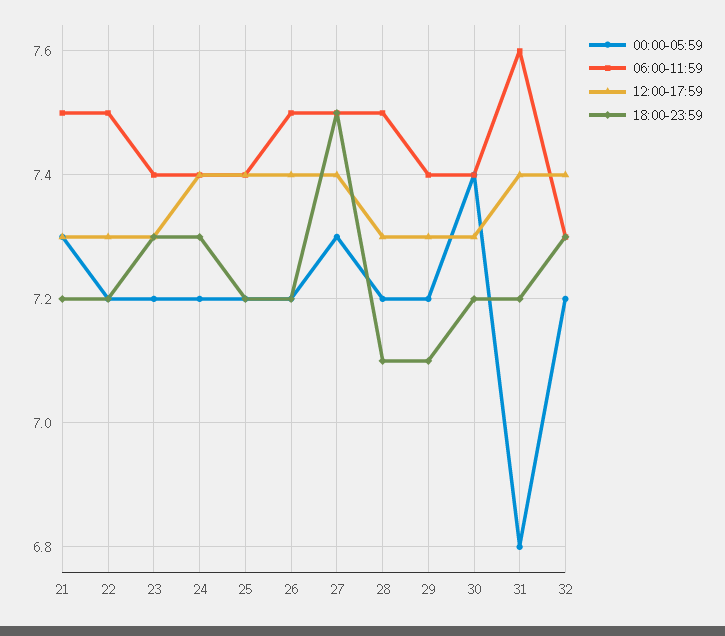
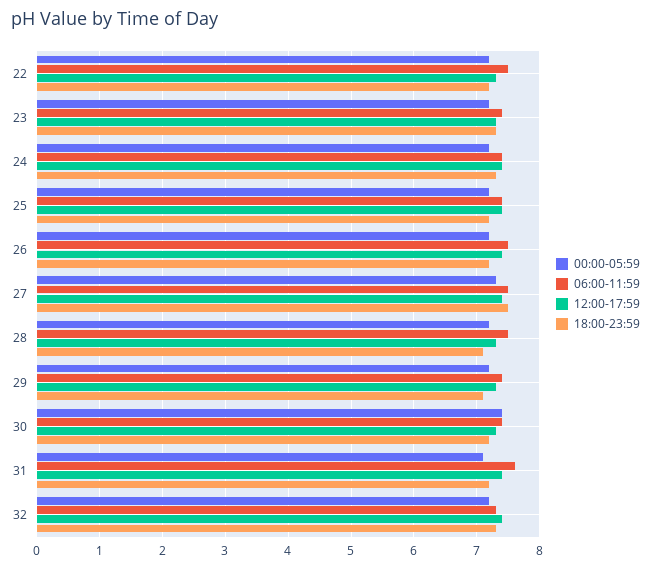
  {
    "00:00-05:59": {
-     "21": 7.3,
      "22": 7.2,
      "23": 7.2,
      "24": 7.2,
      "25": 7.2,
      "26": 7.2,
      "27": 7.3,
      "28": 7.2,
      "29": 7.2,
      "30": 7.4,
-     "31": 6.8,
+     "31": 7.1,
      "32": 7.2
    },
    "06:00-11:59": {
-     "21": 7.5,
      "22": 7.5,
      "23": 7.4,
      "24": 7.4,
      "25": 7.4,
      "26": 7.5,
      "27": 7.5,
      "28": 7.5,
      "29": 7.4,
      "30": 7.4,
      "31": 7.6,
      "32": 7.3
    },
    "12:00-17:59": {
-     "21": 7.3,
      "22": 7.3,
      "23": 7.3,
      "24": 7.4,
      "25": 7.4,
      "26": 7.4,
      "27": 7.4,
      "28": 7.3,
      "29": 7.3,
      "30": 7.3,
      "31": 7.4,
      "32": 7.4
    },
    "18:00-23:59": {
-     "21": 7.2,
      "22": 7.2,
      "23": 7.3,
      "24": 7.3,
      "25": 7.2,
      "26": 7.2,
      "27": 7.5,
      "28": 7.1,
      "29": 7.1,
      "30": 7.2,
      "31": 7.2,
      "32": 7.3
    }
  }

